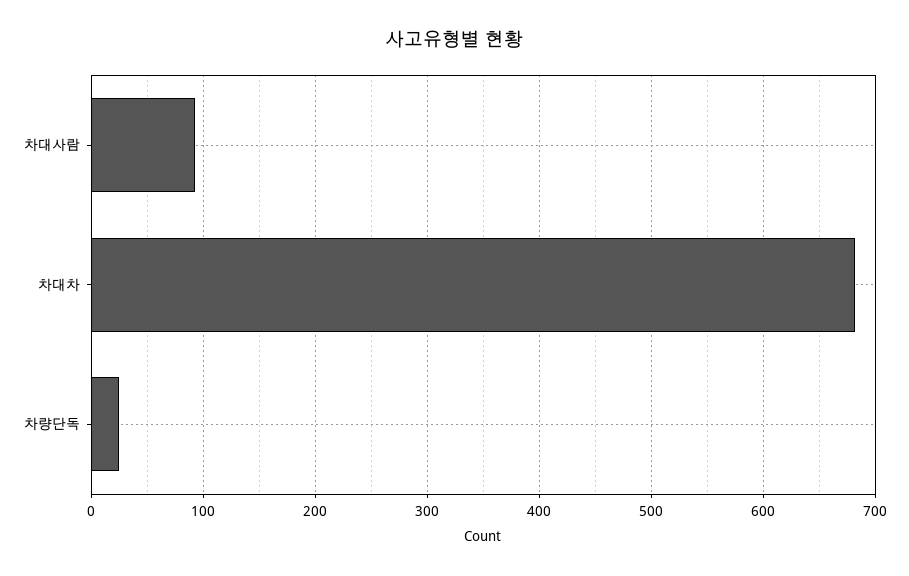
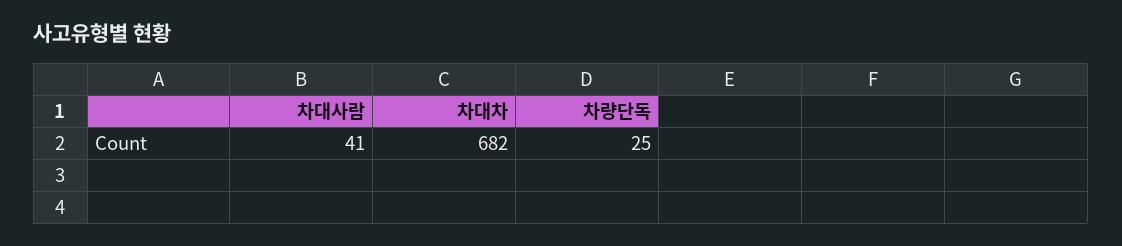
  {
-   "차대사람": 90,
+   "차대사람": 41,
    "차대차": 682,
    "차량단독": 25
  }

